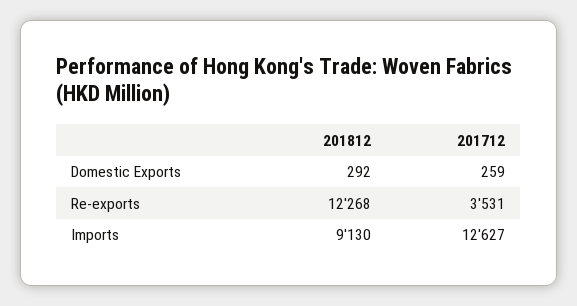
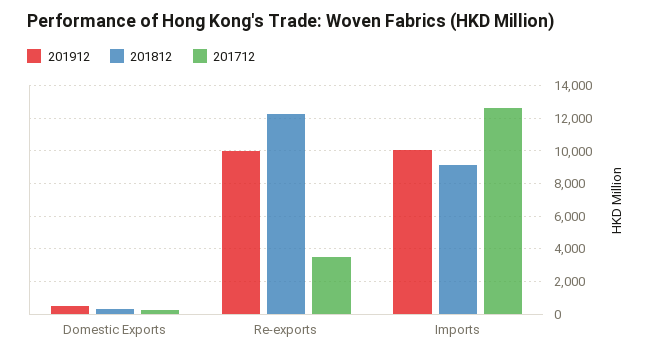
  {
    "201812": {
      "Domestic Exports": 292,
      "Re-exports": 12268,
      "Imports": 9130
    },
    "201712": {
      "Domestic Exports": 259,
      "Re-exports": 3531,
      "Imports": 12627
-   }
+   },
+   "201912": {
+     "Domestic Exports": 500,
+     "Re-exports": 10000,
+     "Imports": 10000
+   }
  }

